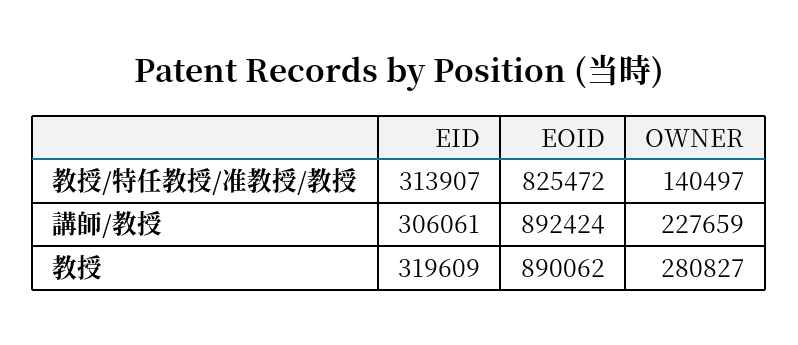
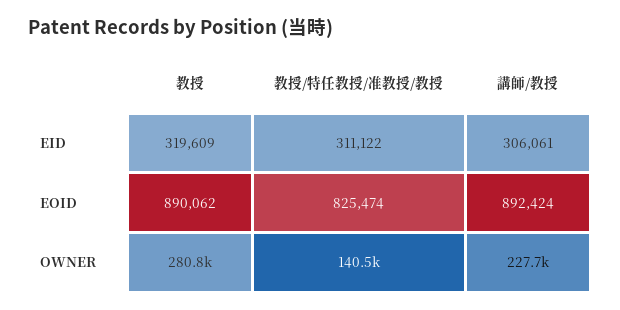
  {
    "EID": {
-     "教授/特任教授/准教授/教授": 313907,
+     "教授/特任教授/准教授/教授": 311122,
      "講師/教授": 306061,
      "教授": 319609
    },
    "EOID": {
-     "教授/特任教授/准教授/教授": 825472,
+     "教授/特任教授/准教授/教授": 825474,
      "講師/教授": 892424,
      "教授": 890062
    },
    "OWNER": {
      "教授/特任教授/准教授/教授": 140497,
      "講師/教授": 227659,
      "教授": 280827
    }
  }

